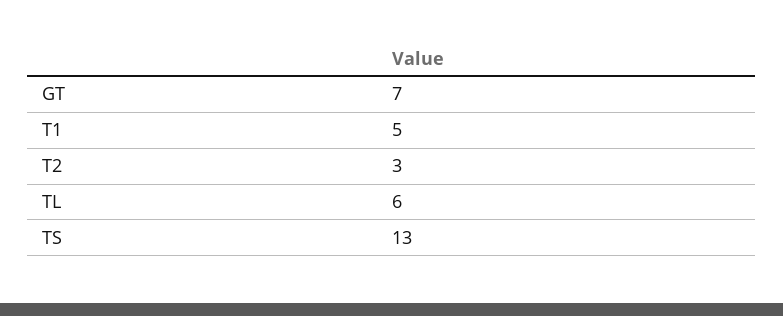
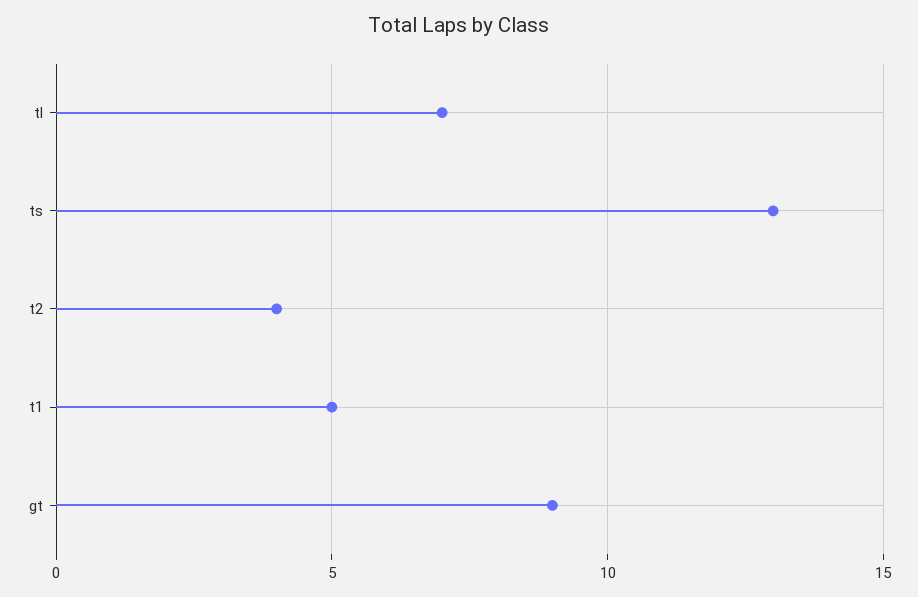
  {
-   "GT": 7,
+   "GT": 9,
    "T1": 5,
-   "T2": 3,
+   "T2": 4,
-   "TL": 6,
+   "TL": 7,
    "TS": 13
  }

